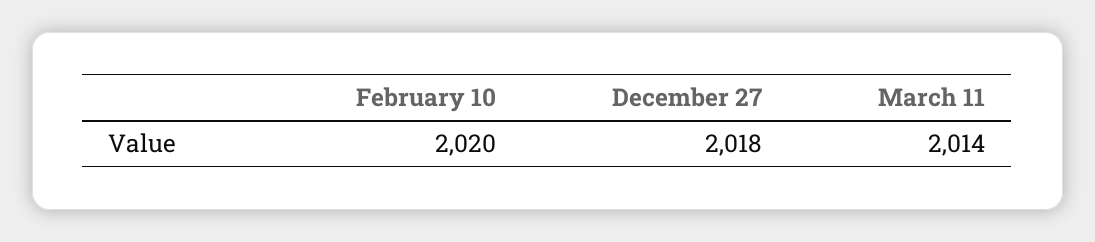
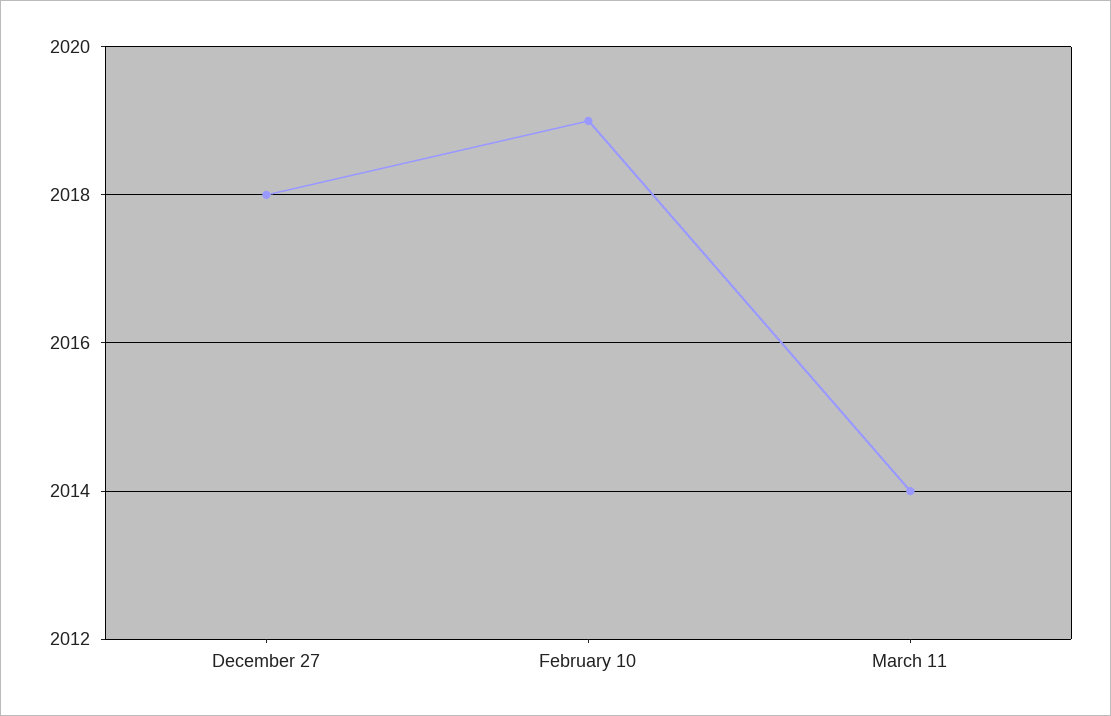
  {
-   "February 10": 2020,
+   "February 10": 2019,
    "December 27": 2018,
    "March 11": 2014
  }

